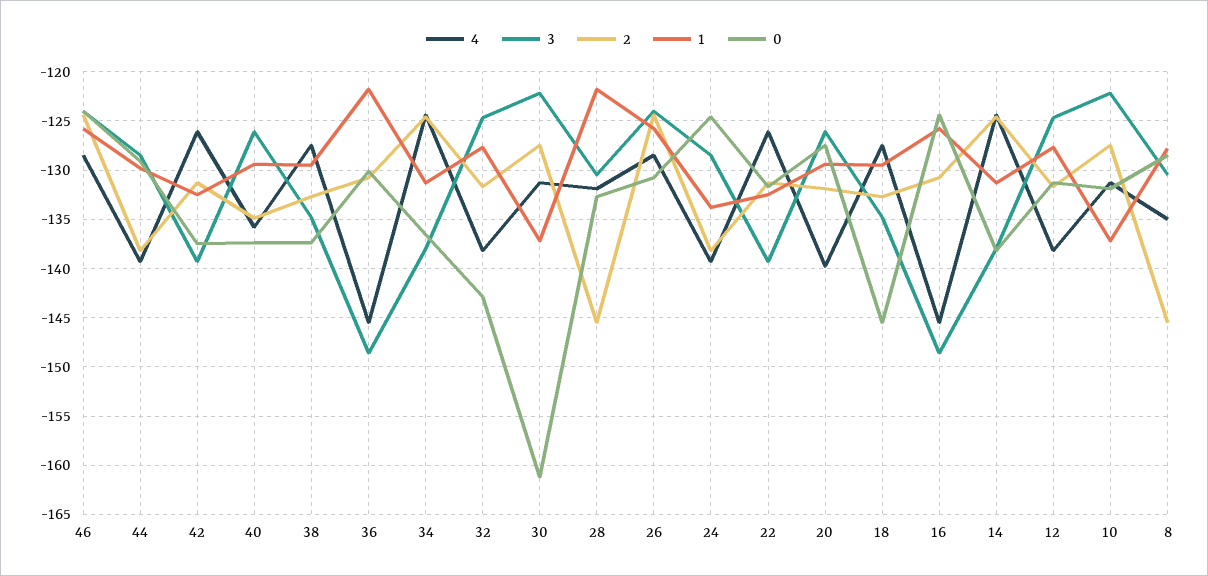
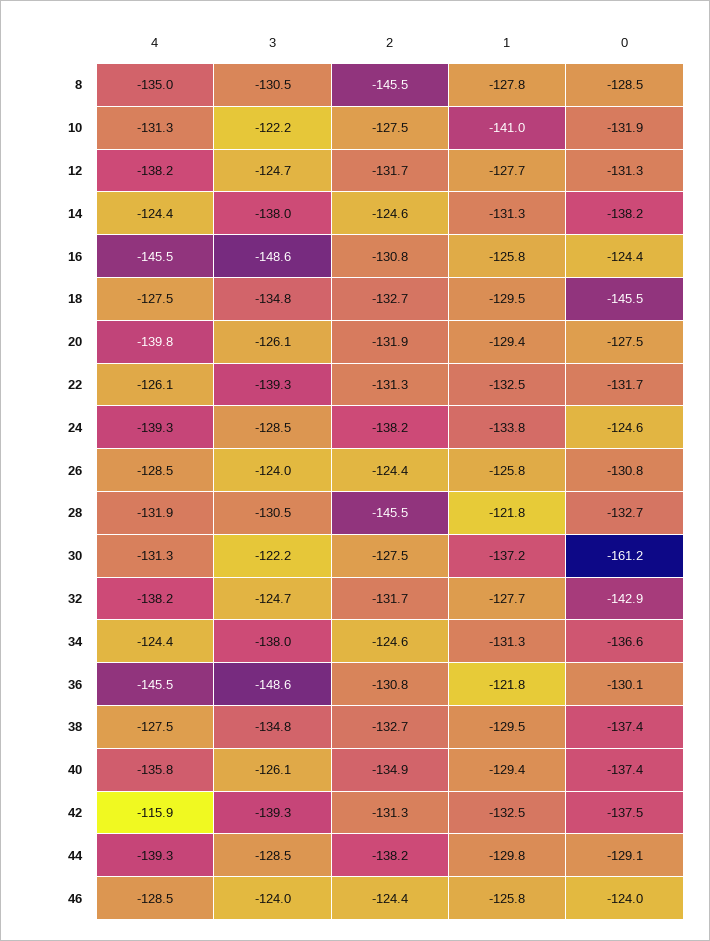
  {
    "4": {
      "46": -128.5,
      "44": -139.3,
-     "42": -126,
+     "42": -115.9,
      "40": -135.8,
      "38": -127.5,
      "36": -145.5,
      "34": -124.4,
      "32": -138.2,
      "30": -131.3,
      "28": -131.9,
      "26": -128.5,
      "24": -139.3,
      "22": -126.1,
      "20": -139.8,
      "18": -127.5,
      "16": -145.5,
      "14": -124.4,
      "12": -138.2,
      "10": -131.3,
      "8": -135
    },
    "3": {
      "46": -124,
      "44": -128.5,
      "42": -139.3,
      "40": -126.1,
      "38": -134.8,
      "36": -148.6,
      "34": -138,
      "32": -124.7,
      "30": -122.2,
      "28": -130.5,
      "26": -124,
      "24": -128.5,
      "22": -139.3,
      "20": -126.1,
      "18": -134.8,
      "16": -148.6,
      "14": -138,
      "12": -124.7,
      "10": -122.2,
      "8": -130.5
    },
    "2": {
      "46": -124.4,
      "44": -138.2,
      "42": -131.3,
      "40": -134.9,
      "38": -132.7,
      "36": -130.8,
      "34": -124.6,
      "32": -131.7,
      "30": -127.5,
      "28": -145.5,
      "26": -124.4,
      "24": -138.2,
      "22": -131.3,
      "20": -131.9,
      "18": -132.7,
      "16": -130.8,
      "14": -124.6,
      "12": -131.7,
      "10": -127.5,
      "8": -145.5
    },
    "1": {
      "46": -125.8,
      "44": -129.8,
      "42": -132.5,
      "40": -129.4,
      "38": -129.5,
      "36": -121.8,
      "34": -131.3,
      "32": -127.7,
      "30": -137.2,
      "28": -121.8,
      "26": -125.8,
      "24": -133.8,
      "22": -132.5,
      "20": -129.4,
      "18": -129.5,
      "16": -125.8,
      "14": -131.3,
      "12": -127.7,
-     "10": -137,
+     "10": -141,
      "8": -127.8
    },
    "0": {
      "46": -124,
      "44": -129.1,
      "42": -137.5,
      "40": -137.4,
      "38": -137.4,
      "36": -130.1,
      "34": -136.6,
      "32": -142.9,
      "30": -161.2,
      "28": -132.7,
      "26": -130.8,
      "24": -124.6,
      "22": -131.7,
      "20": -127.5,
      "18": -145.5,
      "16": -124.4,
      "14": -138.2,
      "12": -131.3,
      "10": -131.9,
      "8": -128.5
    }
  }

